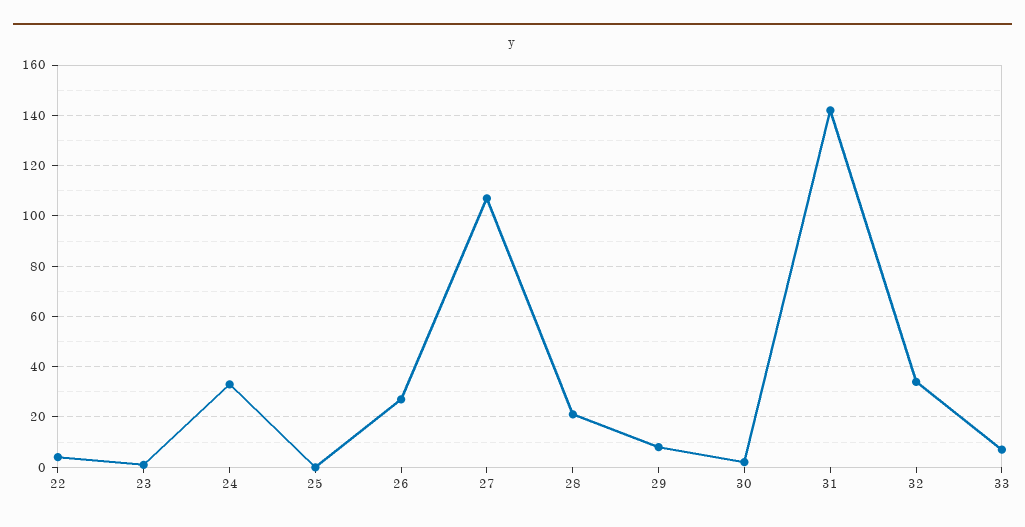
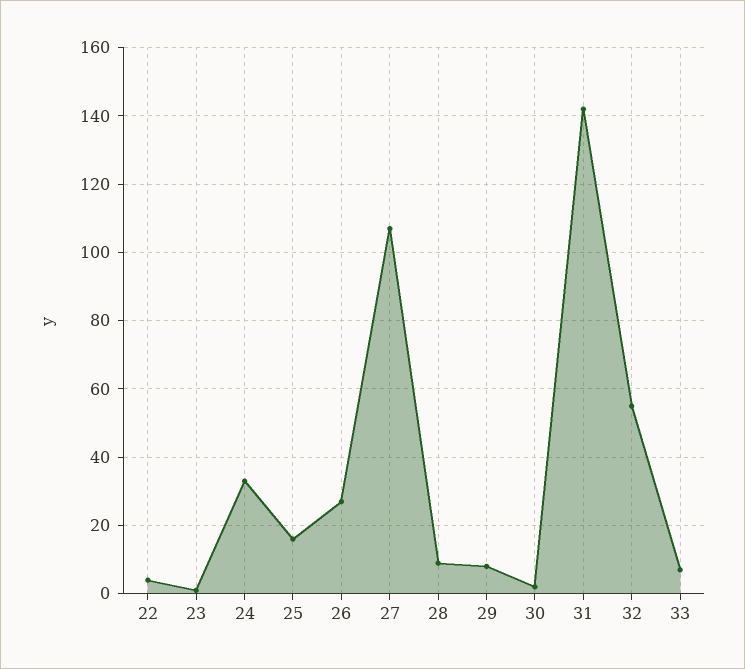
  {
    "22": 5,
    "23": 0,
    "24": 35,
-   "25": 0,
+   "25": 15,
    "26": 25,
    "27": 105,
-   "28": 20,
+   "28": 10,
    "29": 10,
    "30": 0,
    "31": 140,
-   "32": 35,
+   "32": 55,
    "33": 5
  }

